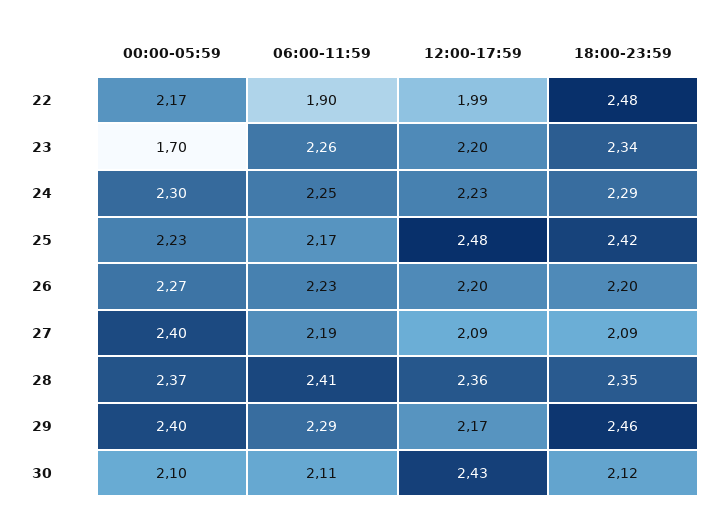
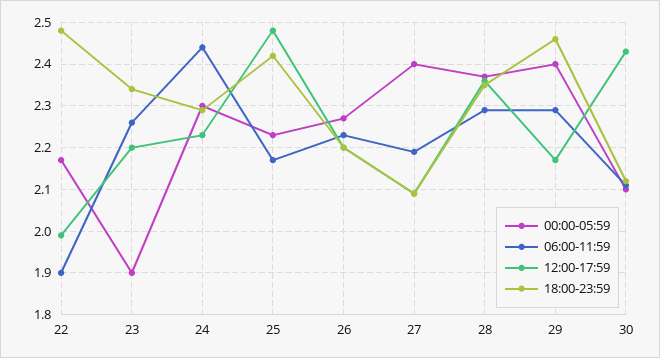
  {
    "00:00-05:59": {
      "22": 2.17,
-     "23": 1.7,
+     "23": 1.9,
      "24": 2.3,
      "25": 2.23,
      "26": 2.27,
      "27": 2.4,
      "28": 2.37,
      "29": 2.4,
      "30": 2.1
    },
    "06:00-11:59": {
      "22": 1.9,
      "23": 2.26,
-     "24": 2.25,
+     "24": 2.45,
      "25": 2.17,
      "26": 2.23,
      "27": 2.19,
-     "28": 2.41,
+     "28": 2.3,
      "29": 2.29,
      "30": 2.11
    },
    "12:00-17:59": {
      "22": 1.99,
      "23": 2.2,
      "24": 2.23,
      "25": 2.48,
      "26": 2.2,
      "27": 2.09,
      "28": 2.36,
      "29": 2.17,
      "30": 2.43
    },
    "18:00-23:59": {
      "22": 2.48,
      "23": 2.34,
      "24": 2.29,
      "25": 2.42,
      "26": 2.2,
      "27": 2.09,
      "28": 2.35,
      "29": 2.46,
      "30": 2.12
    }
  }

